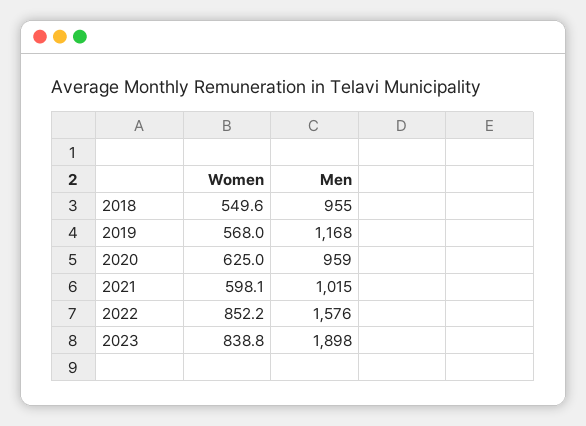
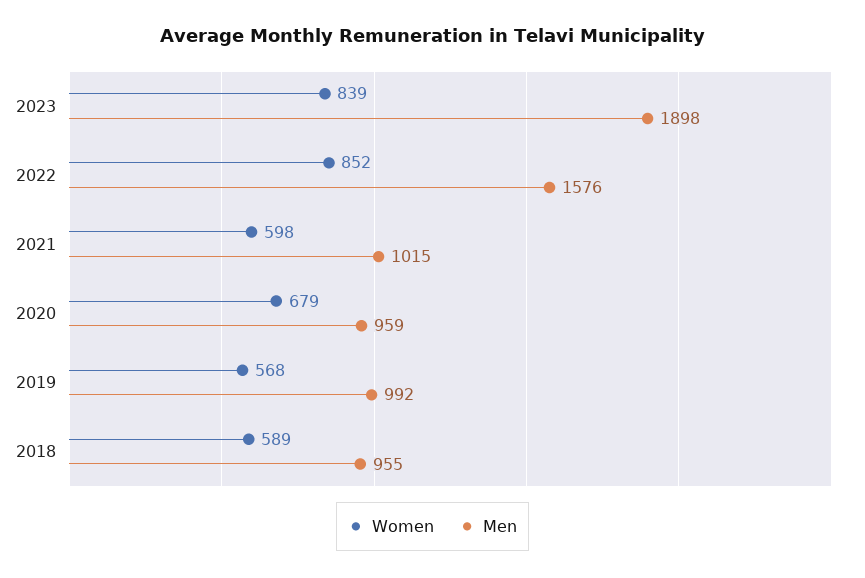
  {
    "Women": {
-     "2018": 549.6,
+     "2018": 589,
      "2019": 568,
-     "2020": 625,
+     "2020": 679,
      "2021": 598.1,
      "2022": 852.2,
      "2023": 838.8
    },
    "Men": {
      "2018": 955,
-     "2019": 1168,
+     "2019": 992,
      "2020": 959,
      "2021": 1015,
      "2022": 1576,
      "2023": 1898
    }
  }

